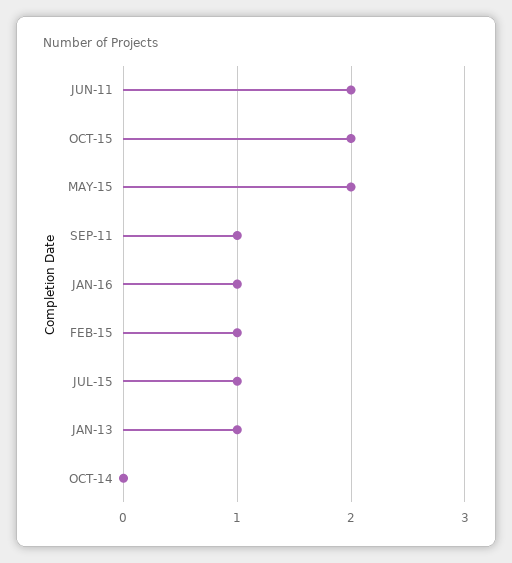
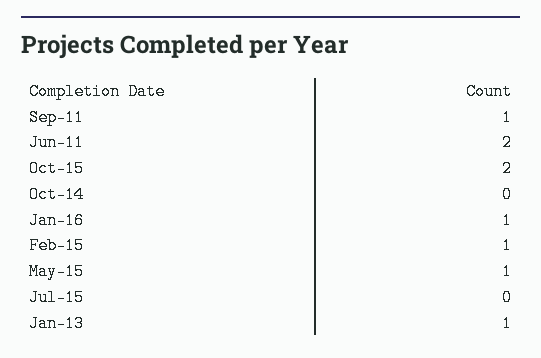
  {
    "JUN-11": 2,
    "OCT-15": 2,
-   "MAY-15": 2,
+   "MAY-15": 1,
    "SEP-11": 1,
    "JAN-16": 1,
    "FEB-15": 1,
-   "JUL-15": 1,
+   "JUL-15": 0,
    "JAN-13": 1,
    "OCT-14": 0
  }

